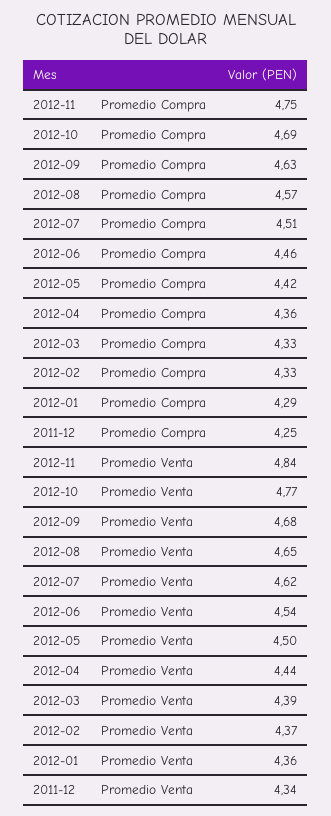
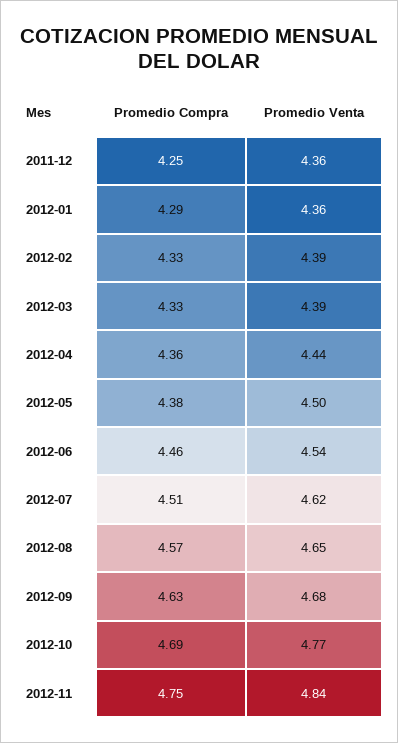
  {
    "2012-11": {
      "Promedio Compra": 4.75,
      "Promedio Venta": 4.84
    },
    "2012-10": {
      "Promedio Compra": 4.69,
      "Promedio Venta": 4.77
    },
    "2012-09": {
      "Promedio Compra": 4.63,
      "Promedio Venta": 4.68
    },
    "2012-08": {
      "Promedio Compra": 4.57,
      "Promedio Venta": 4.65
    },
    "2012-07": {
      "Promedio Compra": 4.51,
      "Promedio Venta": 4.62
    },
    "2012-06": {
      "Promedio Compra": 4.46,
      "Promedio Venta": 4.54
    },
    "2012-05": {
-     "Promedio Compra": 4.42,
+     "Promedio Compra": 4.38,
      "Promedio Venta": 4.5
    },
    "2012-04": {
      "Promedio Compra": 4.36,
      "Promedio Venta": 4.44
    },
    "2012-03": {
      "Promedio Compra": 4.33,
      "Promedio Venta": 4.39
    },
    "2012-02": {
      "Promedio Compra": 4.33,
-     "Promedio Venta": 4.37
+     "Promedio Venta": 4.39
    },
    "2012-01": {
      "Promedio Compra": 4.29,
      "Promedio Venta": 4.36
    },
    "2011-12": {
      "Promedio Compra": 4.25,
-     "Promedio Venta": 4.34
+     "Promedio Venta": 4.36
    }
  }

